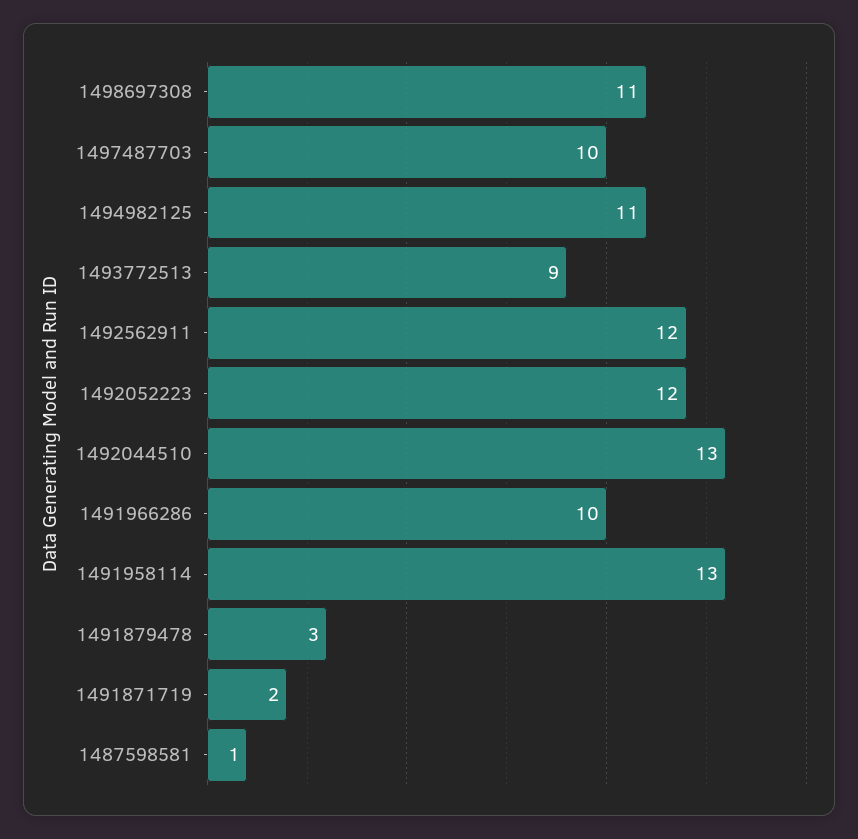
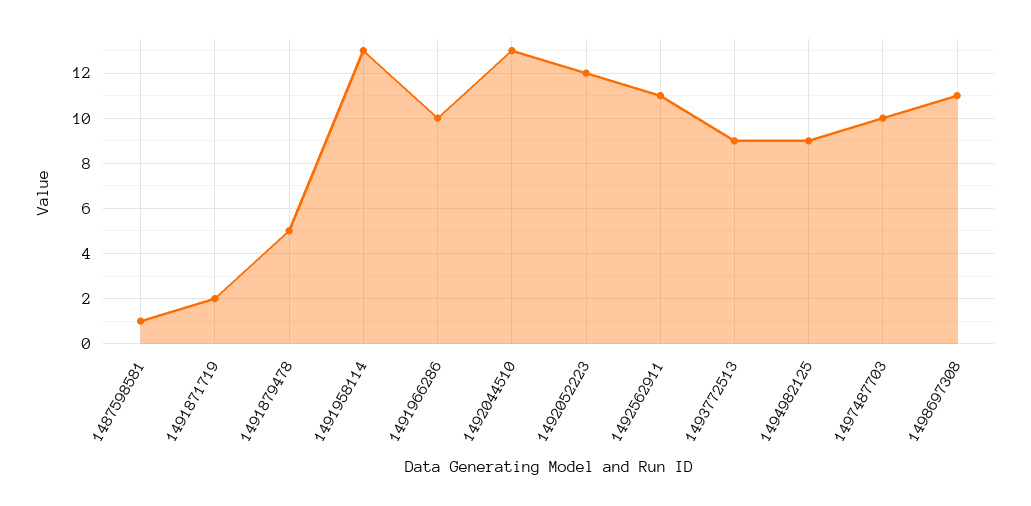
  {
    "1498697308": 11,
    "1497487703": 10,
-   "1494982125": 11,
+   "1494982125": 9,
    "1493772513": 9,
-   "1492562911": 12,
+   "1492562911": 11,
    "1492052223": 12,
    "1492044510": 13,
    "1491966286": 10,
    "1491958114": 13,
-   "1491879478": 3,
+   "1491879478": 5,
    "1491871719": 2,
    "1487598581": 1
  }

